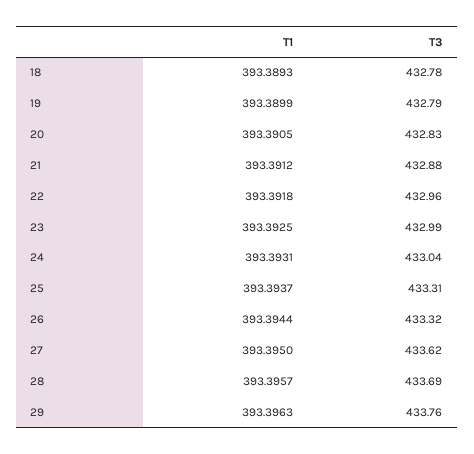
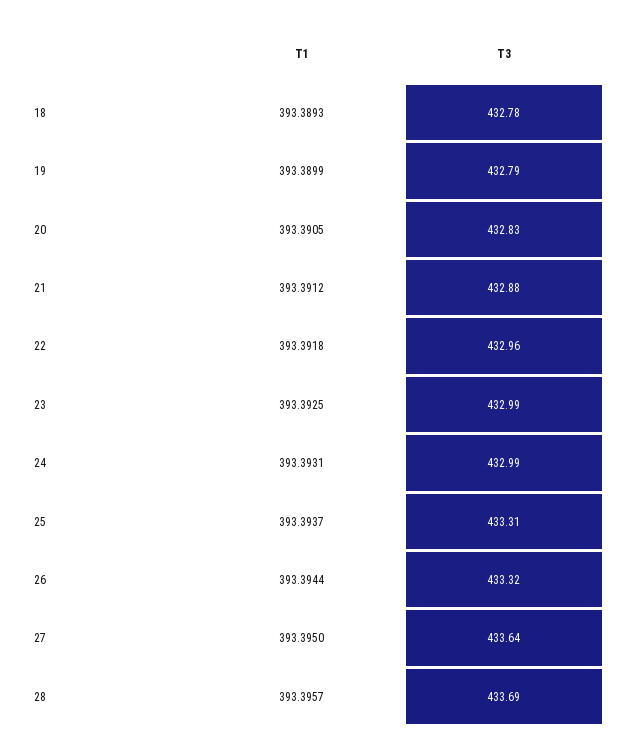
  {
    "T1": {
      "18": 393.3893,
      "19": 393.3899,
      "20": 393.3905,
      "21": 393.3912,
      "22": 393.3918,
      "23": 393.3925,
      "24": 393.3931,
      "25": 393.3937,
      "26": 393.3944,
      "27": 393.395,
-     "28": 393.3957,
+     "28": 393.3957
-     "29": 393.3963
    },
    "T3": {
      "18": 432.78,
      "19": 432.79,
      "20": 432.83,
      "21": 432.88,
      "22": 432.96,
      "23": 432.99,
-     "24": 433.04,
+     "24": 432.99,
      "25": 433.31,
      "26": 433.32,
-     "27": 433.62,
+     "27": 433.64,
-     "28": 433.69,
+     "28": 433.69
-     "29": 433.76
    }
  }

